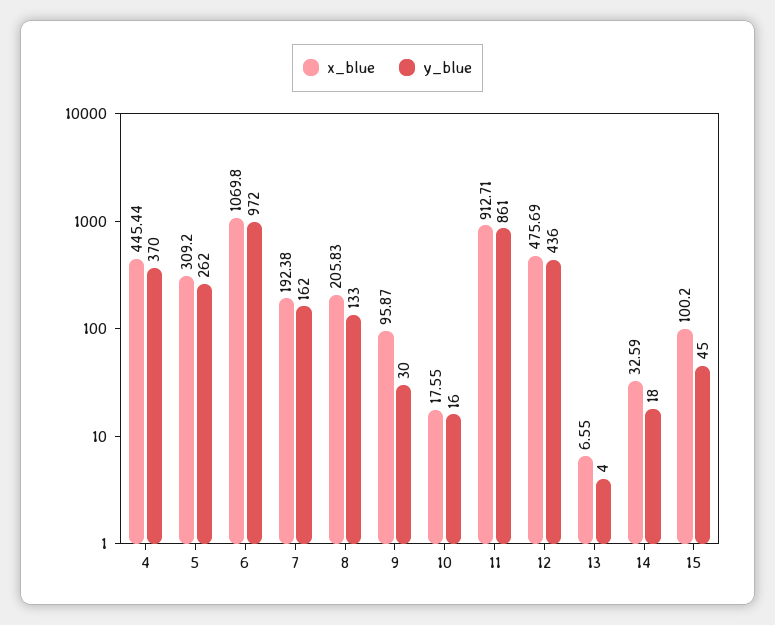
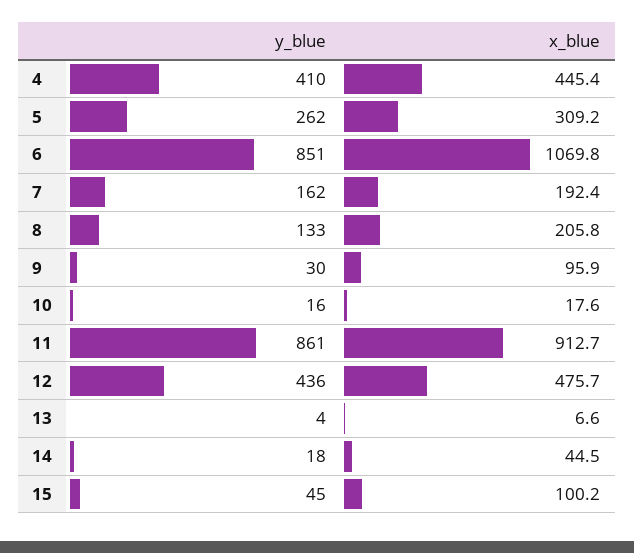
  {
    "x_blue": {
      "4": 445.44,
      "5": 309.2,
      "6": 1069.8,
      "7": 192.38,
      "8": 205.83,
      "9": 95.87,
      "10": 17.55,
      "11": 912.71,
      "12": 475.69,
      "13": 6.55,
-     "14": 32.59,
+     "14": 44.5,
      "15": 100.2
    },
    "y_blue": {
-     "4": 370,
+     "4": 410,
      "5": 262,
-     "6": 972,
+     "6": 851,
      "7": 162,
      "8": 133,
      "9": 30,
      "10": 16,
      "11": 861,
      "12": 436,
      "13": 4,
      "14": 18,
      "15": 45
    }
  }

